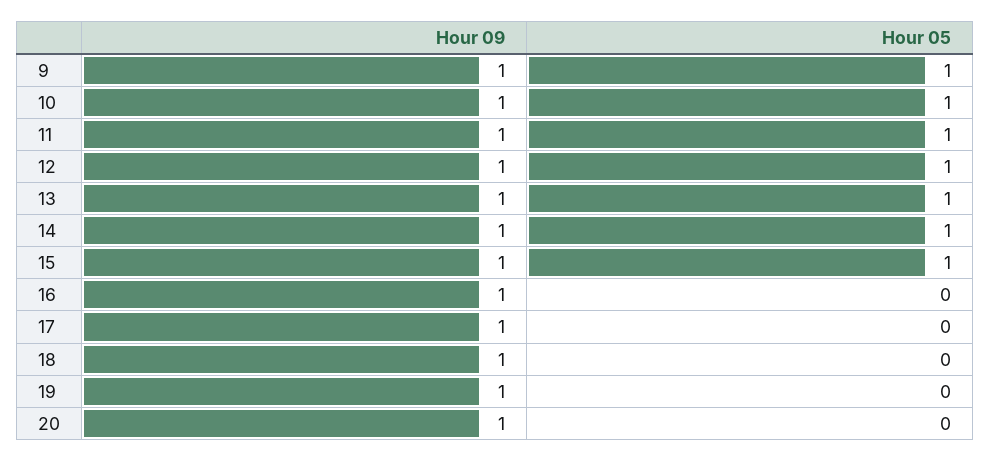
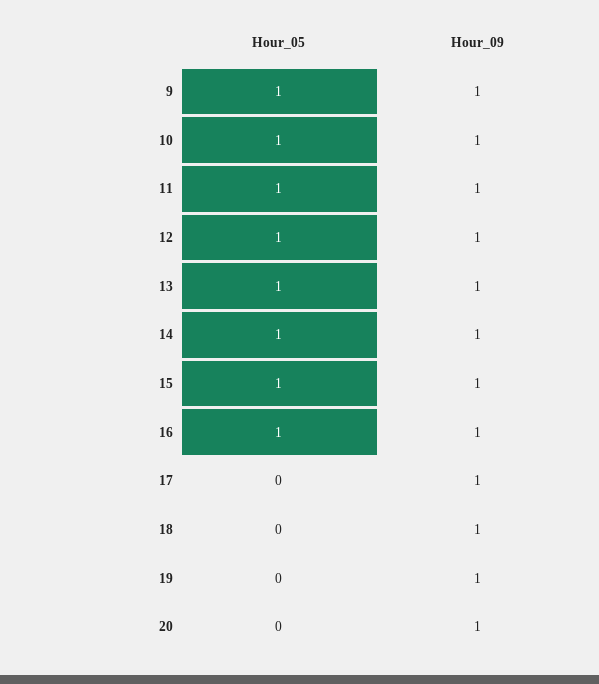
  {
    "Hour 09": {
      "9": 1,
      "10": 1,
      "11": 1,
      "12": 1,
      "13": 1,
      "14": 1,
      "15": 1,
      "16": 1,
      "17": 1,
      "18": 1,
      "19": 1,
      "20": 1
    },
    "Hour 05": {
      "9": 1,
      "10": 1,
      "11": 1,
      "12": 1,
      "13": 1,
      "14": 1,
      "15": 1,
-     "16": 0,
+     "16": 1,
      "17": 0,
      "18": 0,
      "19": 0,
      "20": 0
    }
  }

